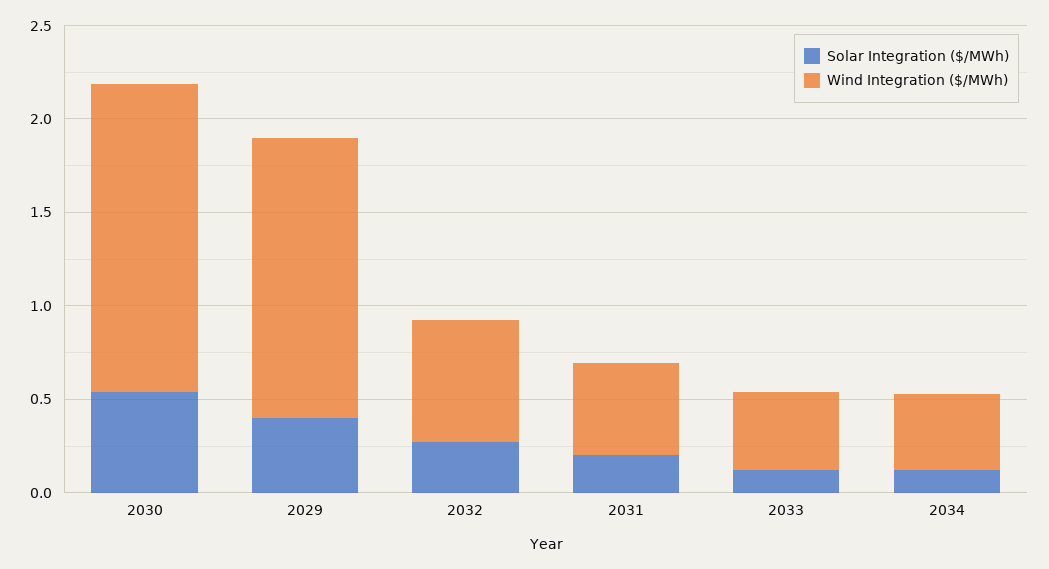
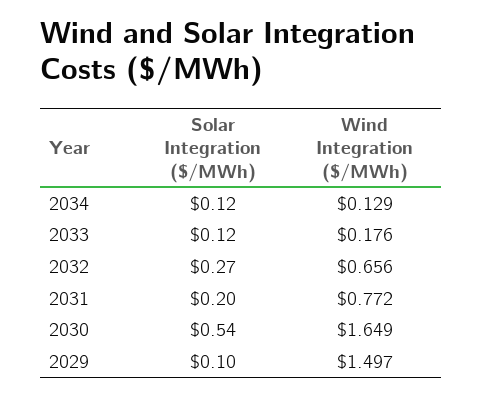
  {
    "Solar Integration ($/MWh)": {
      "2030": 0.54,
-     "2029": 0.4,
+     "2029": 0.1,
      "2032": 0.27,
      "2031": 0.2,
      "2033": 0.12,
      "2034": 0.12
    },
    "Wind Integration ($/MWh)": {
      "2030": 1.649,
      "2029": 1.497,
      "2032": 0.656,
-     "2031": 0.5,
+     "2031": 0.772,
-     "2033": 0.4,
+     "2033": 0.176,
-     "2034": 0.4
+     "2034": 0.129
    }
  }

